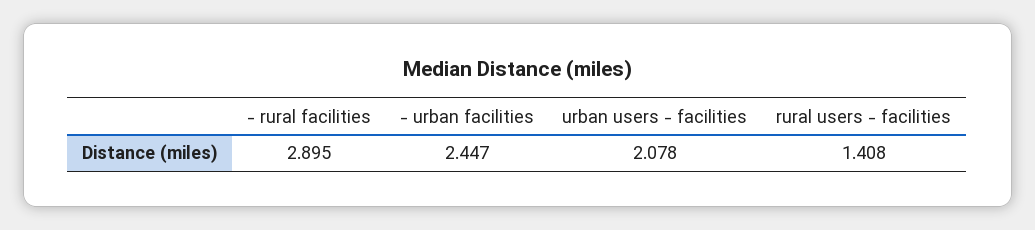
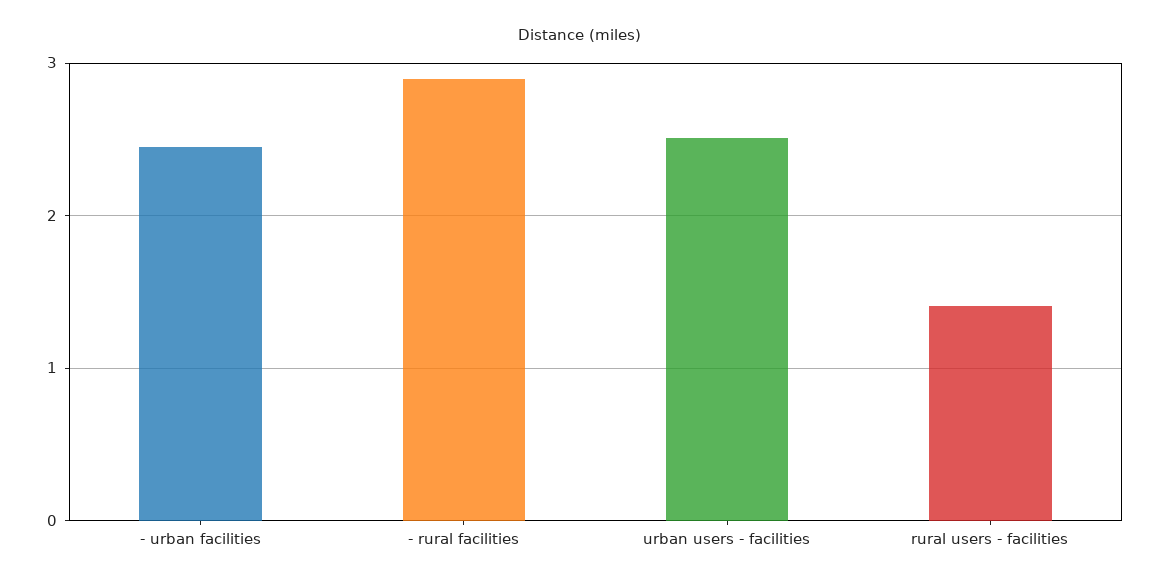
  {
    "- rural facilities": 2.895,
    "- urban facilities": 2.447,
-   "urban users - facilities": 2.078,
+   "urban users - facilities": 2.5,
    "rural users - facilities": 1.408
  }

